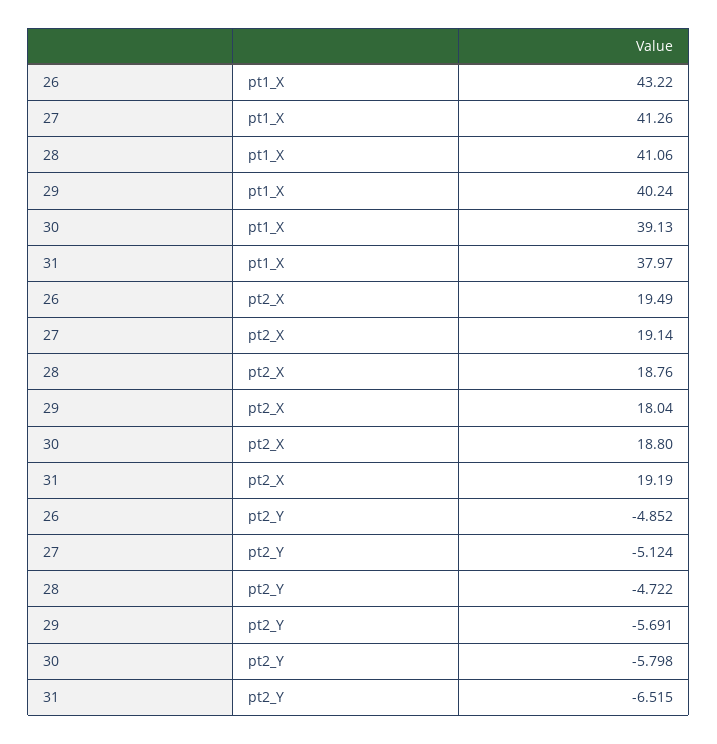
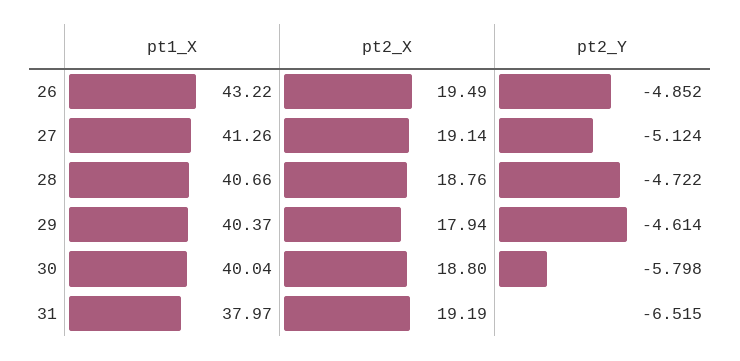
  {
    "26": {
      "pt1_X": 43.22,
      "pt2_X": 19.49,
      "pt2_Y": -4.852
    },
    "27": {
      "pt1_X": 41.26,
      "pt2_X": 19.14,
      "pt2_Y": -5.124
    },
    "28": {
-     "pt1_X": 41.06,
+     "pt1_X": 40.66,
      "pt2_X": 18.76,
      "pt2_Y": -4.722
    },
    "29": {
-     "pt1_X": 40.24,
+     "pt1_X": 40.37,
-     "pt2_X": 18.04,
+     "pt2_X": 17.94,
-     "pt2_Y": -5.691
+     "pt2_Y": -4.614
    },
    "30": {
-     "pt1_X": 39.13,
+     "pt1_X": 40.04,
      "pt2_X": 18.8,
      "pt2_Y": -5.798
    },
    "31": {
      "pt1_X": 37.97,
      "pt2_X": 19.19,
      "pt2_Y": -6.515
    }
  }

